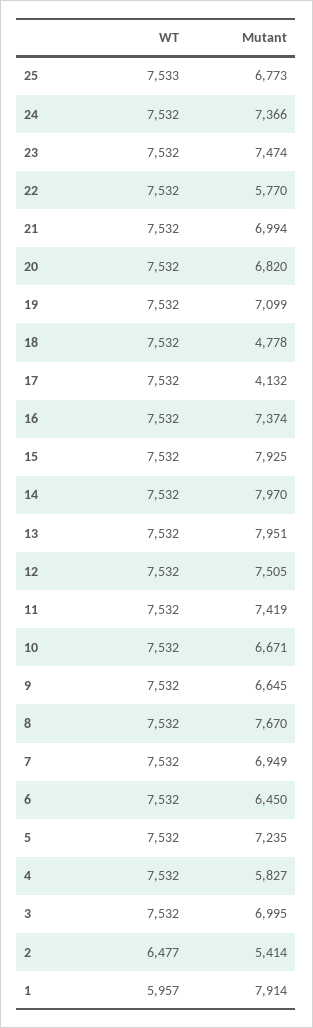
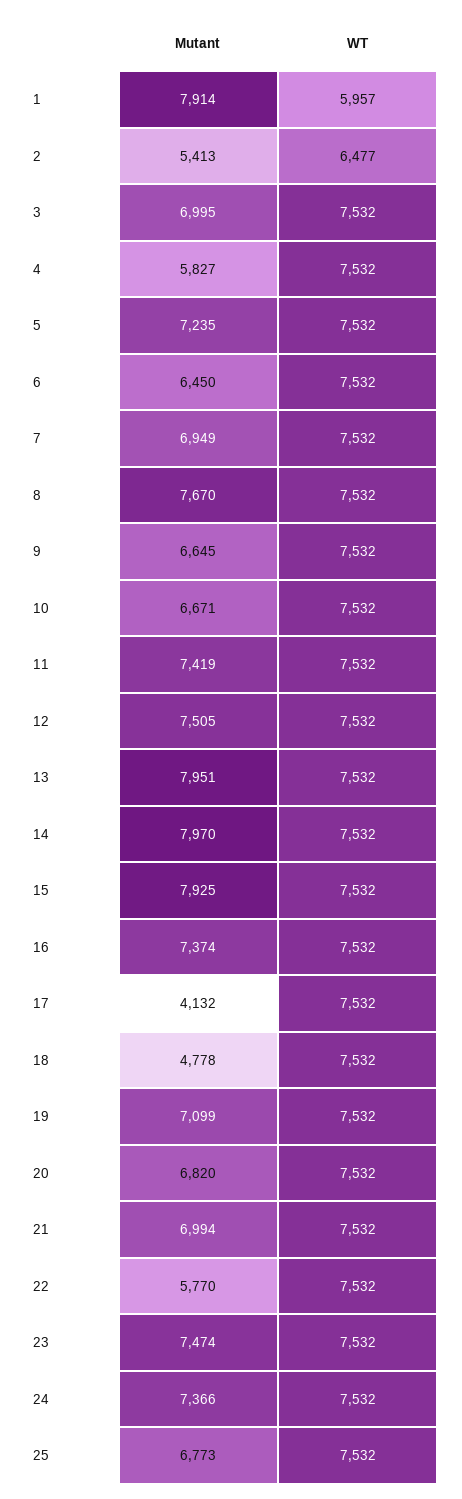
  {
    "WT": {
-     "25": 7533,
+     "25": 7532,
      "24": 7532,
      "23": 7532,
      "22": 7532,
      "21": 7532,
      "20": 7532,
      "19": 7532,
      "18": 7532,
      "17": 7532,
      "16": 7532,
      "15": 7532,
      "14": 7532,
      "13": 7532,
      "12": 7532,
      "11": 7532,
      "10": 7532,
      "9": 7532,
      "8": 7532,
      "7": 7532,
      "6": 7532,
      "5": 7532,
      "4": 7532,
      "3": 7532,
      "2": 6477,
      "1": 5957
    },
    "Mutant": {
      "25": 6773,
      "24": 7366,
      "23": 7474,
      "22": 5770,
      "21": 6994,
      "20": 6820,
      "19": 7099,
      "18": 4778,
      "17": 4132,
      "16": 7374,
      "15": 7925,
      "14": 7970,
      "13": 7951,
      "12": 7505,
      "11": 7419,
      "10": 6671,
      "9": 6645,
      "8": 7670,
      "7": 6949,
      "6": 6450,
      "5": 7235,
      "4": 5827,
      "3": 6995,
-     "2": 5414,
+     "2": 5413,
      "1": 7914
    }
  }

